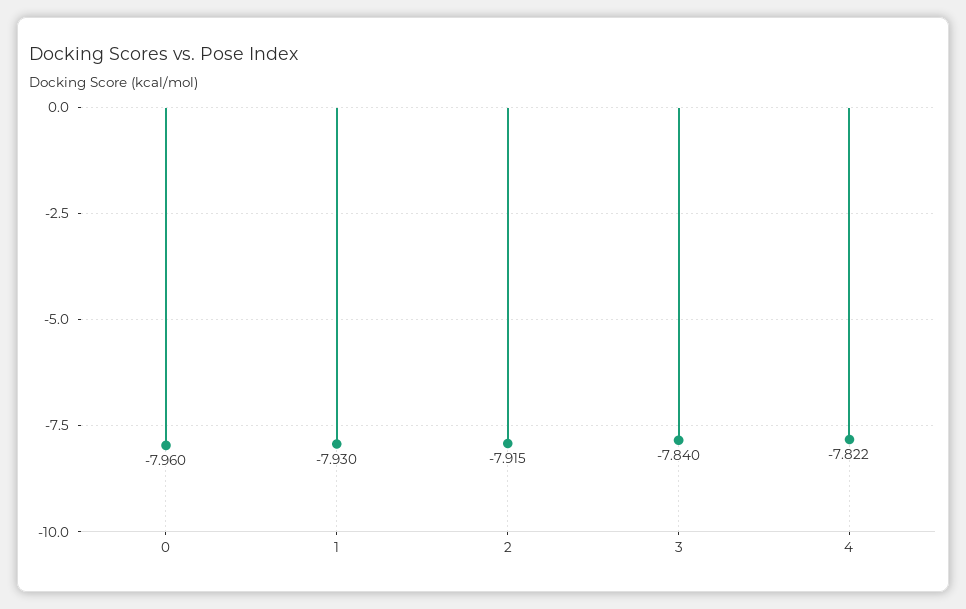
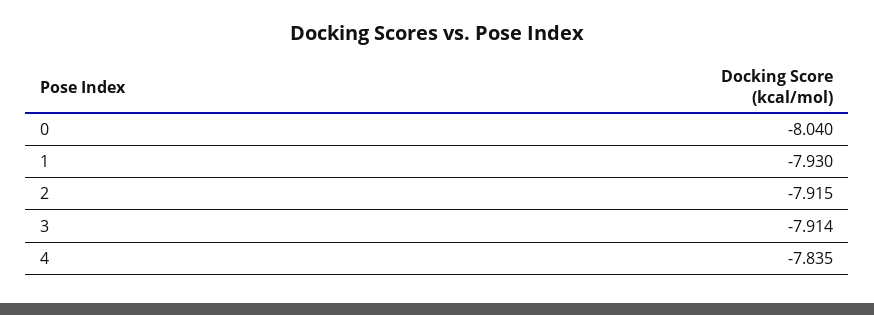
  {
-   "0": -7.96,
+   "0": -8.04,
    "1": -7.93,
    "2": -7.915,
-   "3": -7.84,
+   "3": -7.914,
-   "4": -7.822
+   "4": -7.835
  }

